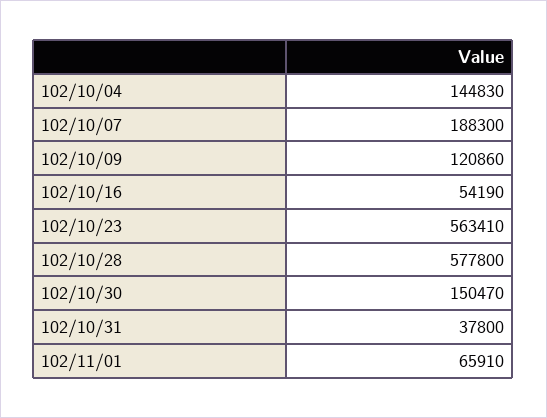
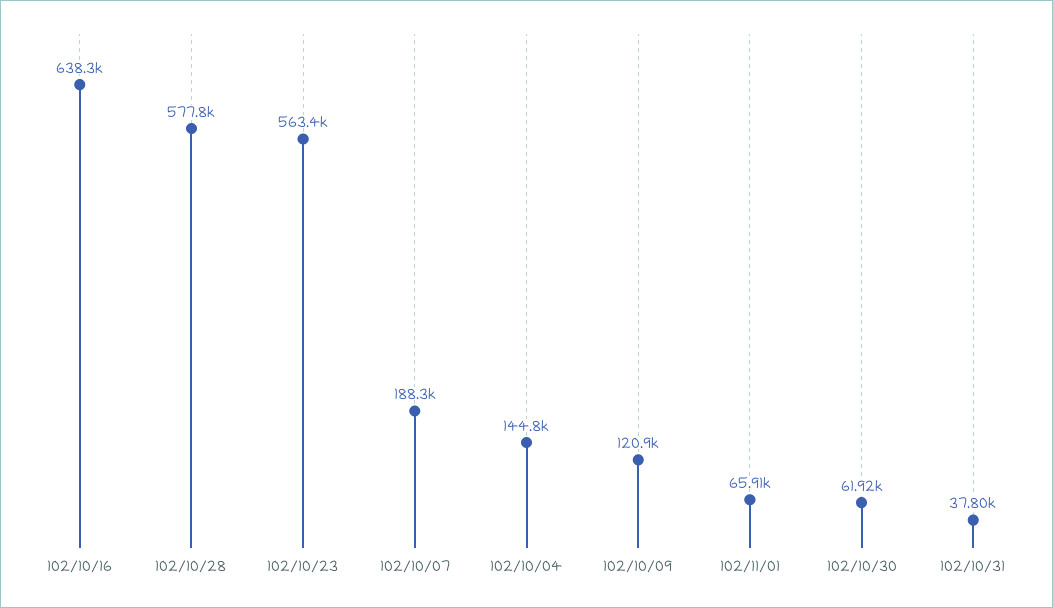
  {
    "102/10/04": 144830,
    "102/10/07": 188300,
    "102/10/09": 120860,
-   "102/10/16": 54190,
+   "102/10/16": 638300,
    "102/10/23": 563410,
    "102/10/28": 577800,
-   "102/10/30": 150470,
+   "102/10/30": 61920,
    "102/10/31": 37800,
    "102/11/01": 65910
  }

